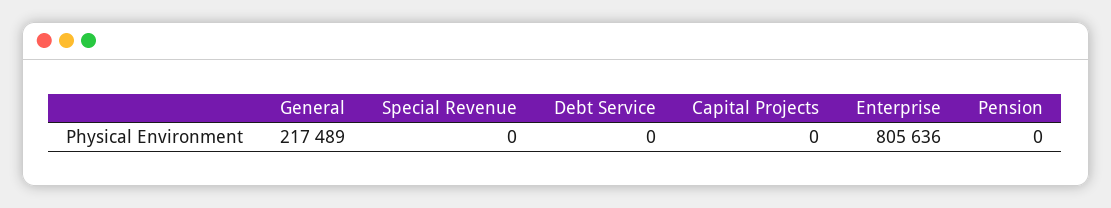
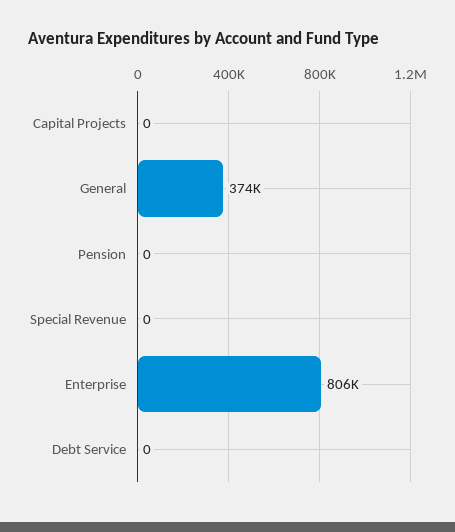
  {
-   "General": 217489,
+   "General": 374000,
    "Special Revenue": 0,
    "Debt Service": 0,
    "Capital Projects": 0,
    "Enterprise": 805636,
    "Pension": 0
  }

